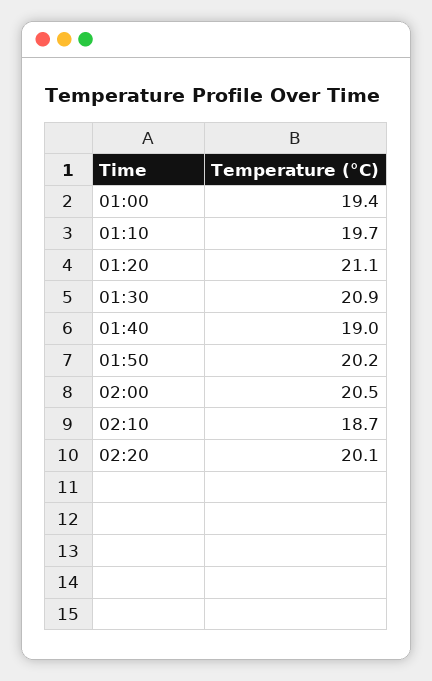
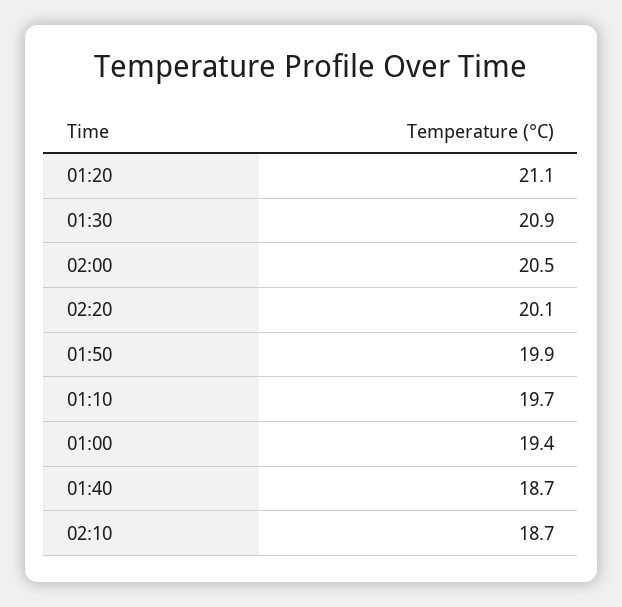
  {
    "01:00": 19.4,
    "01:10": 19.7,
    "01:20": 21.1,
    "01:30": 20.9,
-   "01:40": 19,
+   "01:40": 18.7,
-   "01:50": 20.2,
+   "01:50": 19.9,
    "02:00": 20.5,
    "02:10": 18.7,
    "02:20": 20.1
  }

